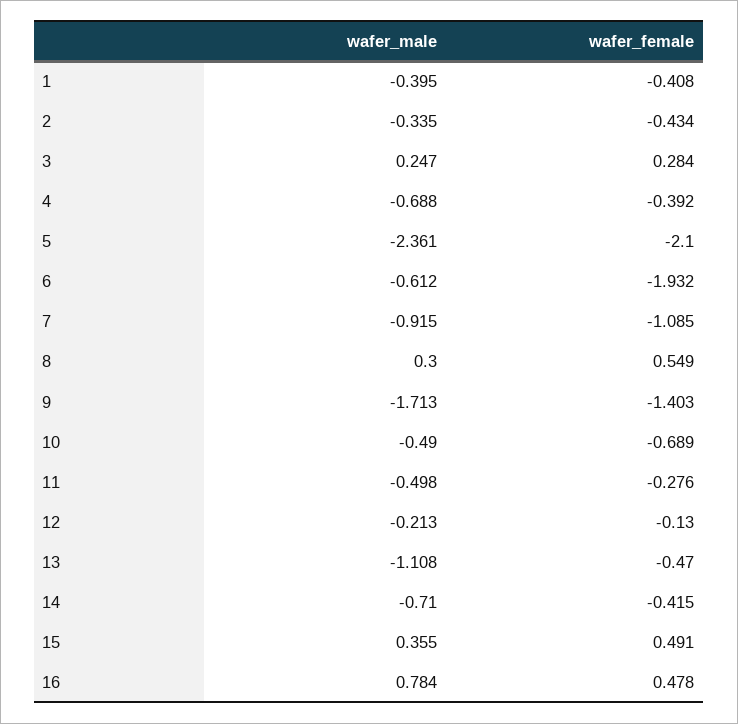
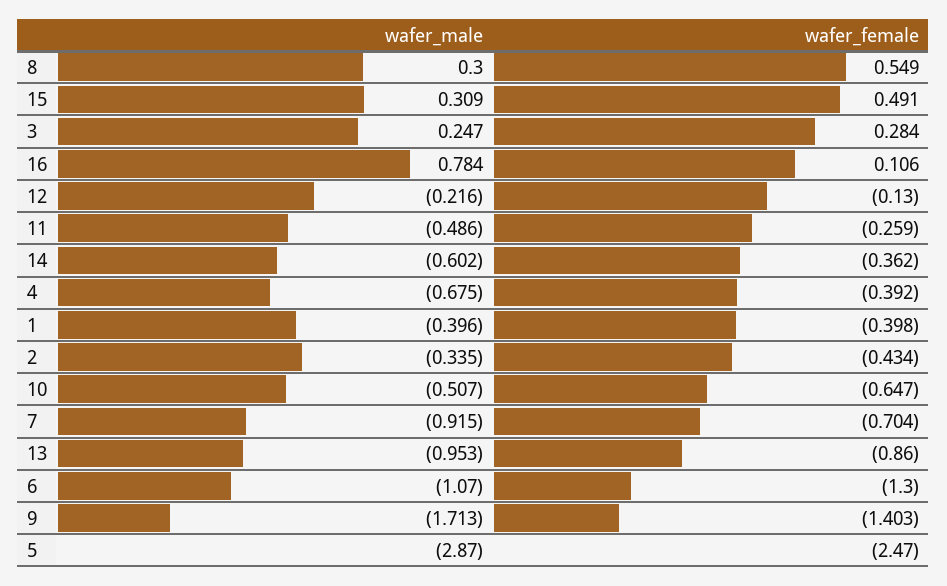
  {
    "wafer_male": {
-     "1": -0.395,
+     "1": -0.396,
      "2": -0.335,
      "3": 0.247,
-     "4": -0.688,
+     "4": -0.675,
-     "5": -2.361,
+     "5": -2.87,
-     "6": -0.612,
+     "6": -1.07,
      "7": -0.915,
      "8": 0.3,
      "9": -1.713,
-     "10": -0.49,
+     "10": -0.507,
-     "11": -0.498,
+     "11": -0.486,
-     "12": -0.213,
+     "12": -0.216,
-     "13": -1.108,
+     "13": -0.953,
-     "14": -0.71,
+     "14": -0.602,
-     "15": 0.355,
+     "15": 0.309,
      "16": 0.784
    },
    "wafer_female": {
-     "1": -0.408,
+     "1": -0.398,
      "2": -0.434,
      "3": 0.284,
      "4": -0.392,
-     "5": -2.1,
+     "5": -2.47,
-     "6": -1.932,
+     "6": -1.3,
-     "7": -1.085,
+     "7": -0.704,
      "8": 0.549,
      "9": -1.403,
-     "10": -0.689,
+     "10": -0.647,
-     "11": -0.276,
+     "11": -0.259,
      "12": -0.13,
-     "13": -0.47,
+     "13": -0.86,
-     "14": -0.415,
+     "14": -0.362,
      "15": 0.491,
-     "16": 0.478
+     "16": 0.106
    }
  }

